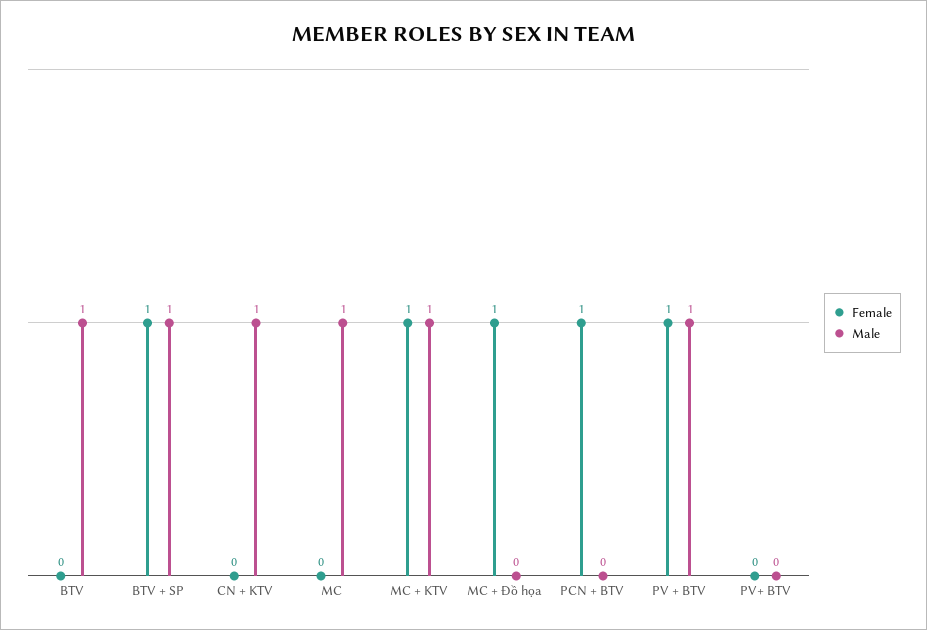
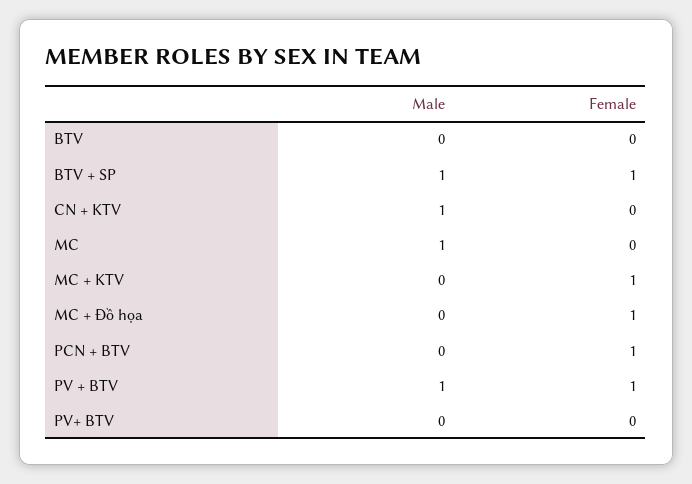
  {
    "Female": {
      "BTV": 0,
      "BTV + SP": 1,
      "CN + KTV": 0,
      "MC": 0,
      "MC + KTV": 1,
      "MC + Đồ họa": 1,
      "PCN + BTV": 1,
      "PV + BTV": 1,
      "PV+ BTV": 0
    },
    "Male": {
-     "BTV": 1,
+     "BTV": 0,
      "BTV + SP": 1,
      "CN + KTV": 1,
      "MC": 1,
-     "MC + KTV": 1,
+     "MC + KTV": 0,
      "MC + Đồ họa": 0,
      "PCN + BTV": 0,
      "PV + BTV": 1,
      "PV+ BTV": 0
    }
  }

